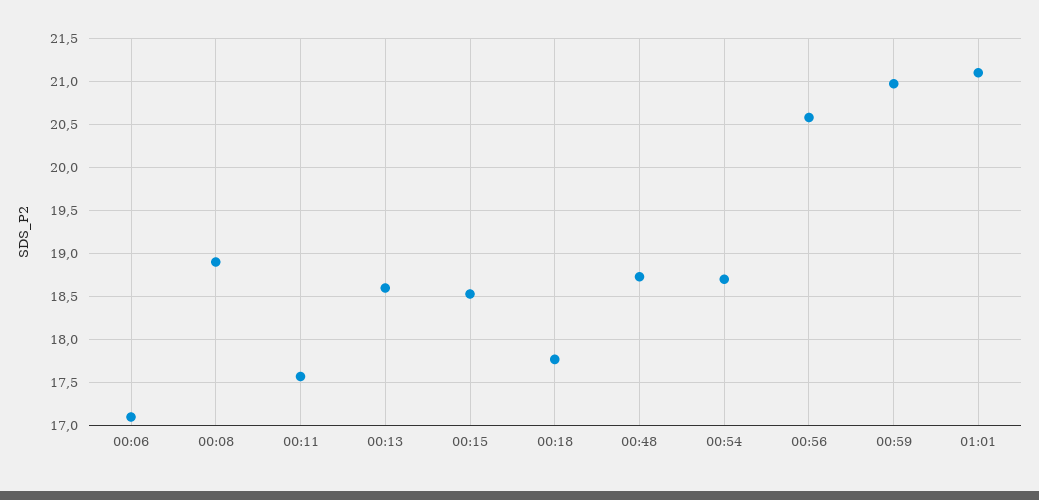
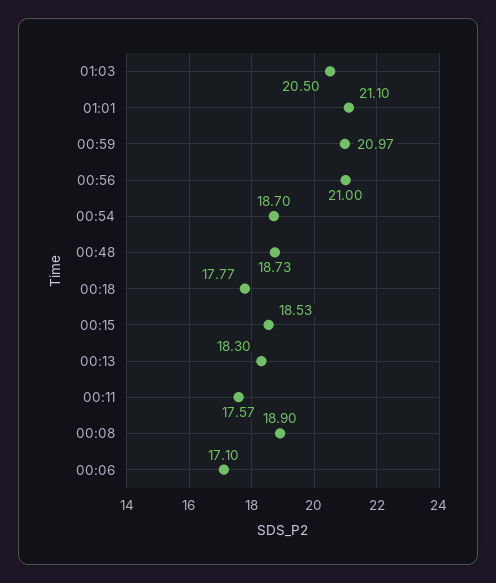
  {
    "00:06": 17.1,
    "00:08": 18.9,
    "00:11": 17.57,
-   "00:13": 18.6,
+   "00:13": 18.3,
    "00:15": 18.53,
    "00:18": 17.77,
    "00:48": 18.73,
    "00:54": 18.7,
-   "00:56": 20.6,
+   "00:56": 21,
    "00:59": 20.97,
-   "01:01": 21.1
+   "01:01": 21.1,
+   "01:03": 20.5
  }

